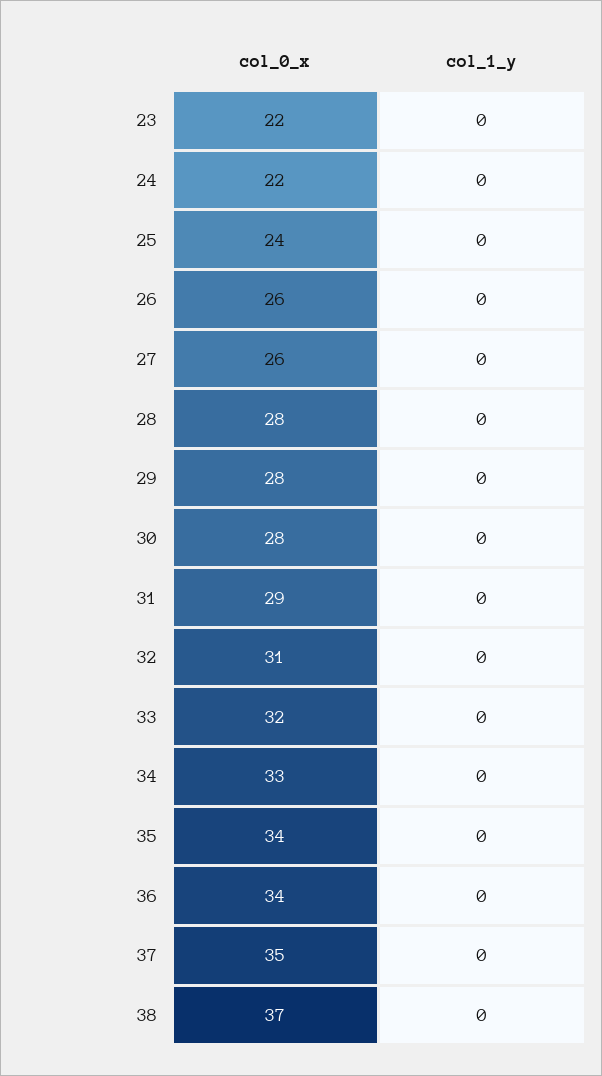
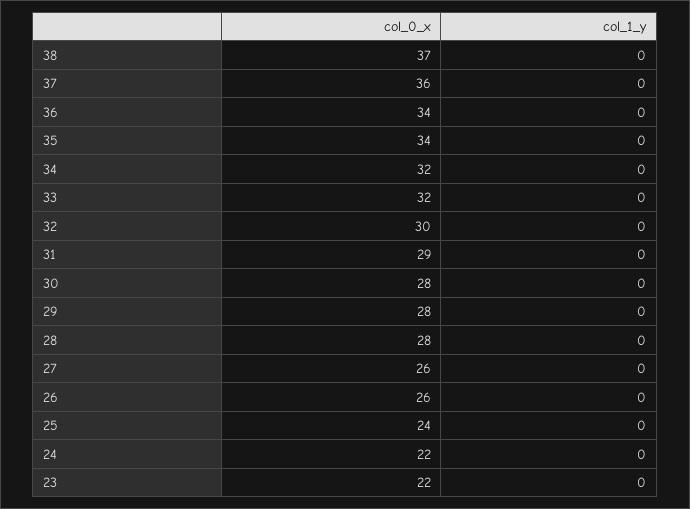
  {
    "col_0_x": {
      "23": 22,
      "24": 22,
      "25": 24,
      "26": 26,
      "27": 26,
      "28": 28,
      "29": 28,
      "30": 28,
      "31": 29,
-     "32": 31,
+     "32": 30,
      "33": 32,
-     "34": 33,
+     "34": 32,
      "35": 34,
      "36": 34,
-     "37": 35,
+     "37": 36,
      "38": 37
    },
    "col_1_y": {
      "23": 0,
      "24": 0,
      "25": 0,
      "26": 0,
      "27": 0,
      "28": 0,
      "29": 0,
      "30": 0,
      "31": 0,
      "32": 0,
      "33": 0,
      "34": 0,
      "35": 0,
      "36": 0,
      "37": 0,
      "38": 0
    }
  }

